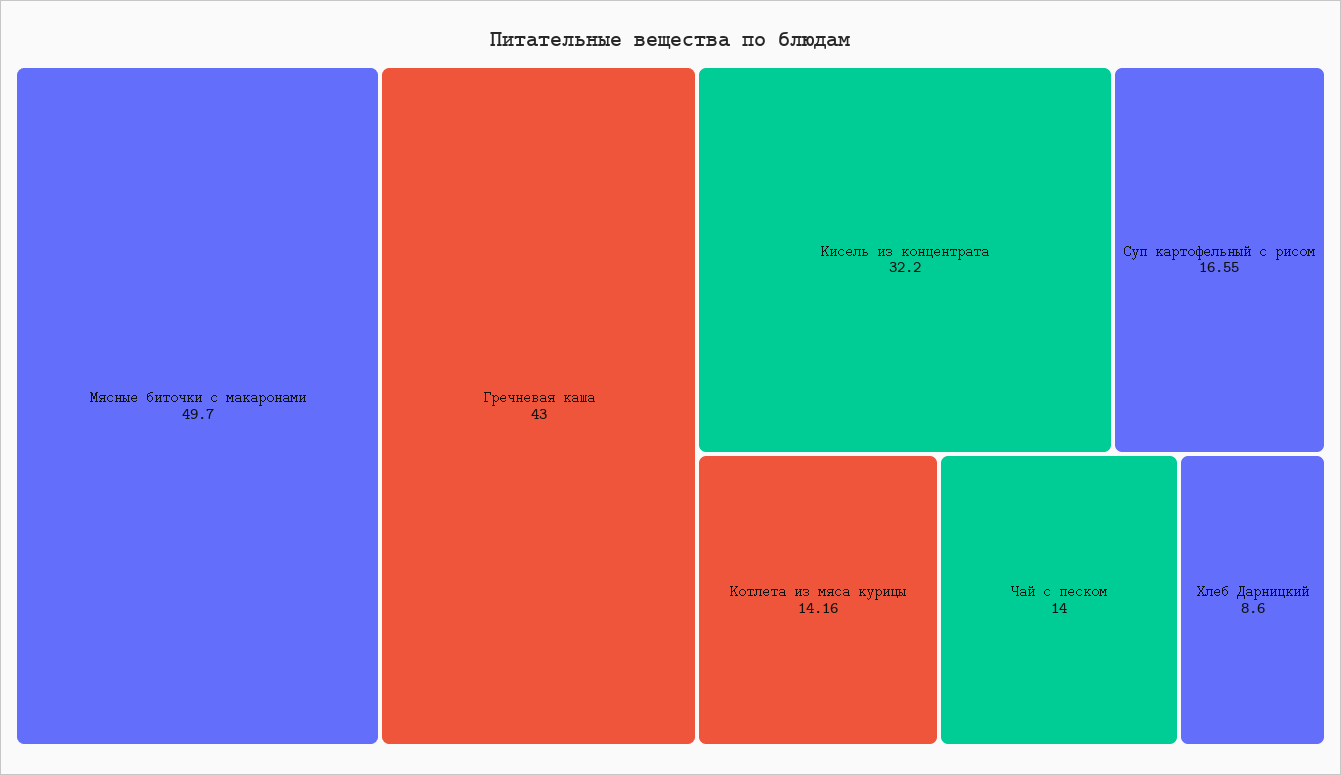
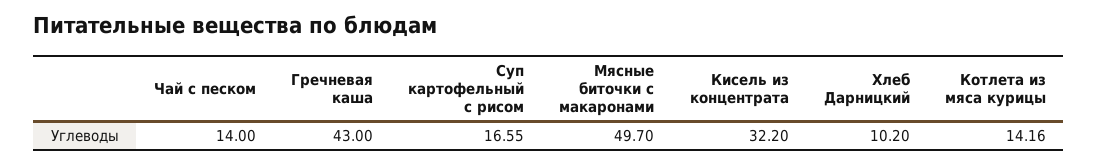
  {
    "Мясные биточки с макаронами": 49.7,
    "Гречневая каша": 43,
    "Кисель из концентрата": 32.2,
    "Суп картофельный с рисом": 16.55,
    "Котлета из мяса курицы": 14.16,
    "Чай с песком": 14,
-   "Хлеб Дарницкий": 8.6
+   "Хлеб Дарницкий": 10.2
  }

